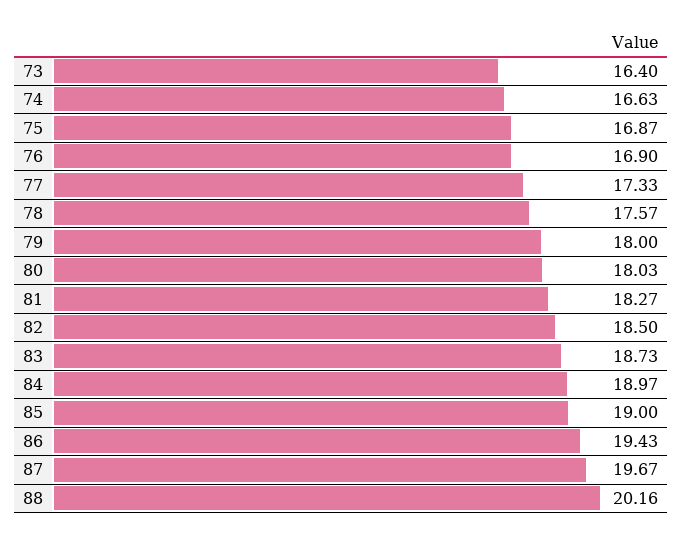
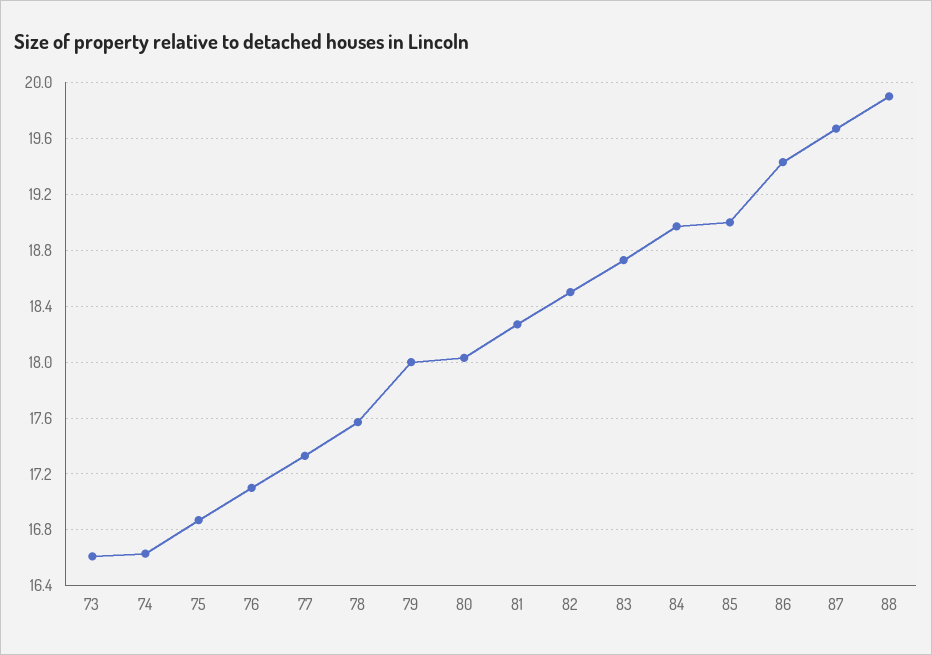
  {
-   "73": 16.4,
+   "73": 16.6,
    "74": 16.63,
    "75": 16.87,
-   "76": 16.9,
+   "76": 17.1,
    "77": 17.33,
    "78": 17.57,
    "79": 18,
    "80": 18.03,
    "81": 18.27,
    "82": 18.5,
    "83": 18.73,
    "84": 18.97,
    "85": 19,
    "86": 19.43,
    "87": 19.67,
-   "88": 20.16
+   "88": 19.9
  }

